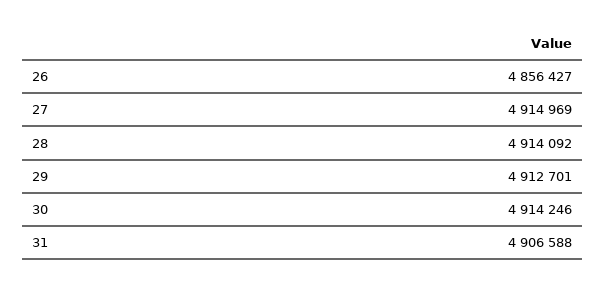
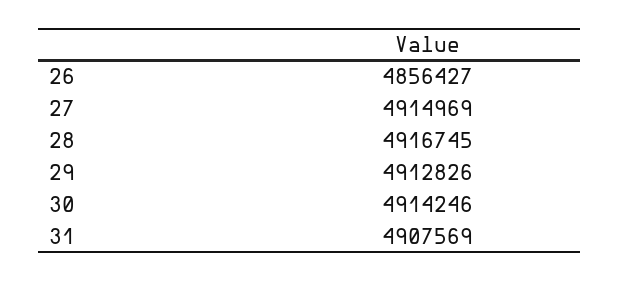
  {
    "26": 4856427,
    "27": 4914969,
-   "28": 4914092,
+   "28": 4916745,
-   "29": 4912701,
+   "29": 4912826,
    "30": 4914246,
-   "31": 4906588
+   "31": 4907569
  }

